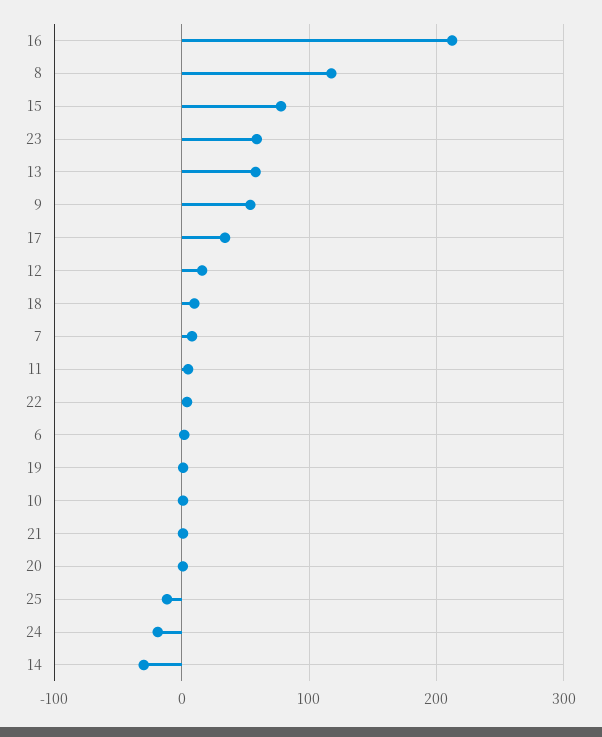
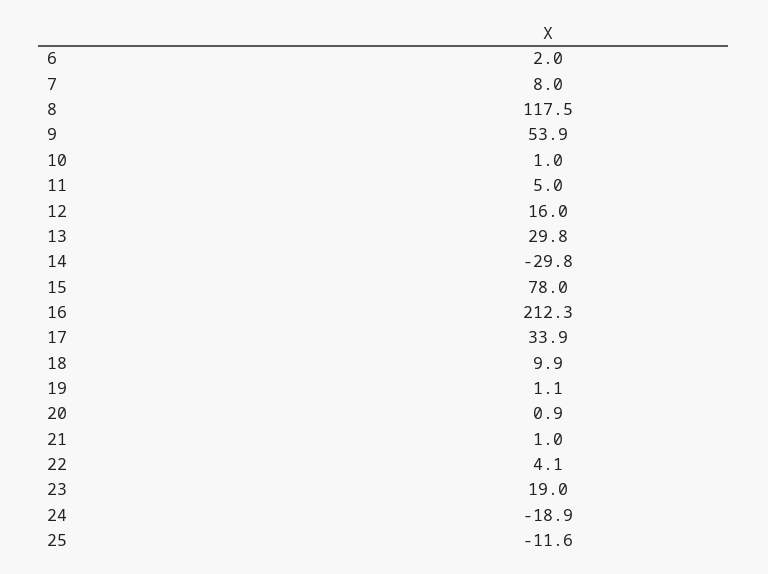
  {
    "16": 212.3,
    "8": 117.5,
    "15": 78,
-   "23": 60,
+   "23": 19,
-   "13": 60,
+   "13": 29.8,
    "9": 53.9,
    "17": 33.9,
    "12": 16,
    "18": 9.9,
    "7": 8,
    "11": 5,
    "22": 4.1,
    "6": 2,
    "19": 1.1,
    "10": 1,
    "21": 1,
    "20": 0.9,
    "25": -11.6,
    "24": -18.9,
    "14": -29.8
  }

